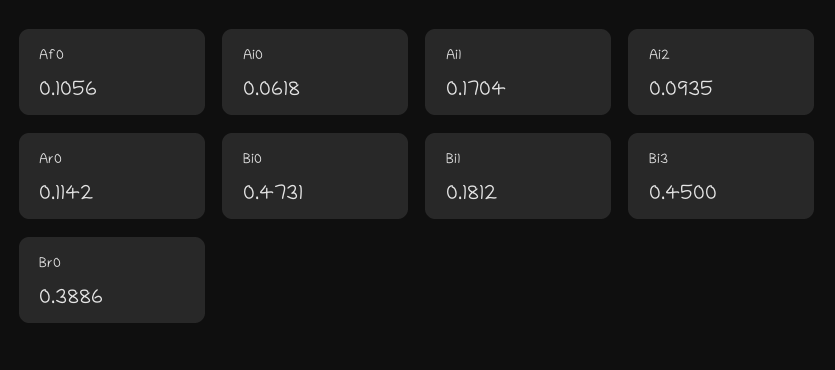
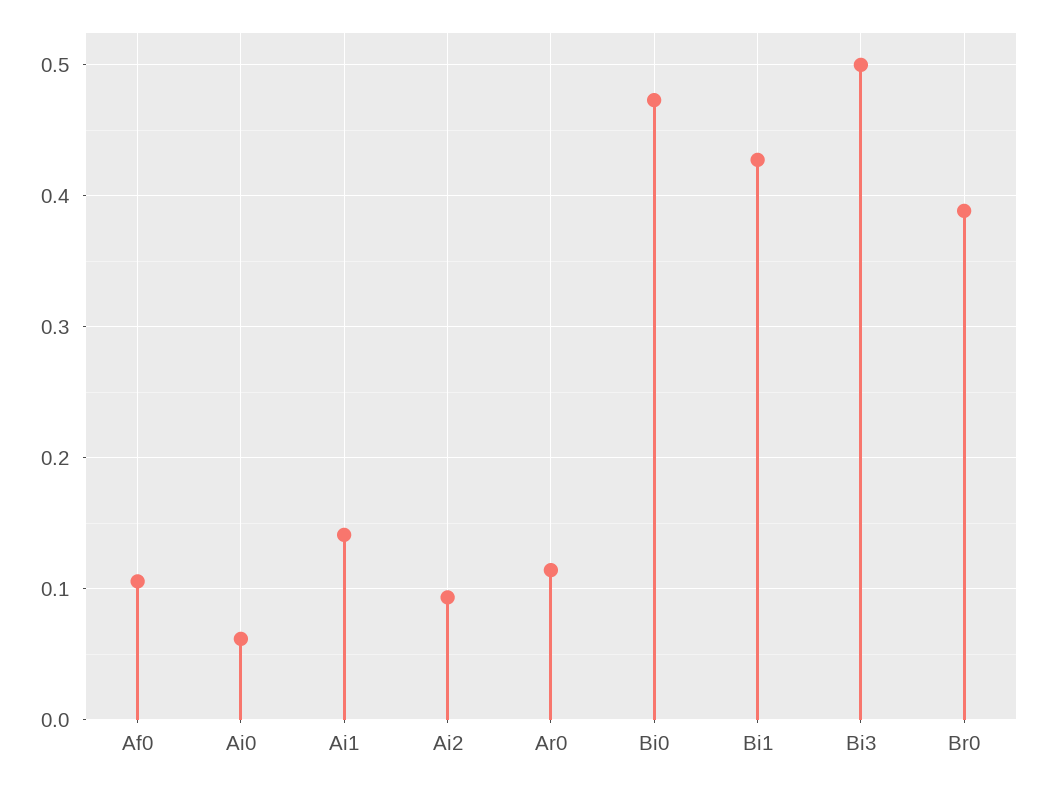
  {
    "Af0": 0.1056,
    "Ai0": 0.0618,
-   "Ai1": 0.1704,
+   "Ai1": 0.14,
    "Ai2": 0.0935,
    "Ar0": 0.1142,
    "Bi0": 0.4731,
-   "Bi1": 0.1812,
+   "Bi1": 0.43,
-   "Bi3": 0.45,
+   "Bi3": 0.5,
    "Br0": 0.3886
  }

